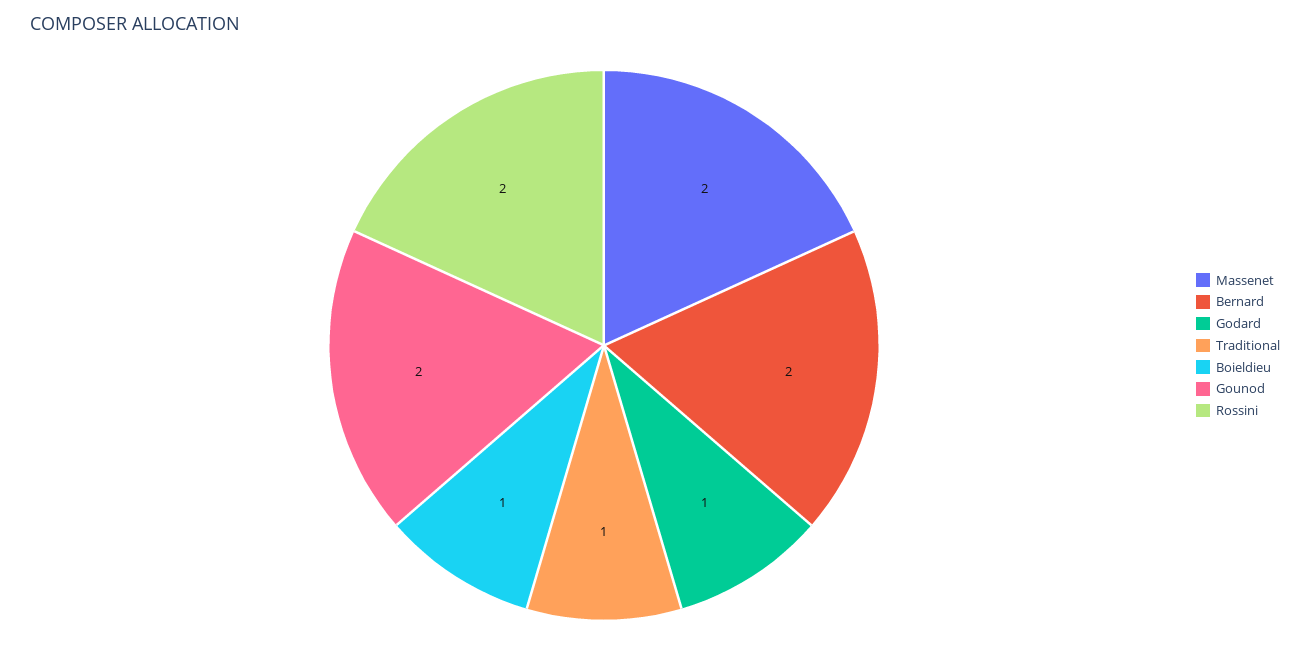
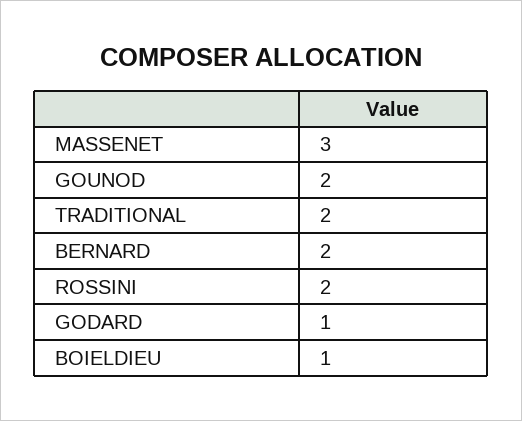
  {
-   "Massenet": 2,
+   "Massenet": 3,
    "Bernard": 2,
    "Godard": 1,
-   "Traditional": 1,
+   "Traditional": 2,
    "Boieldieu": 1,
    "Gounod": 2,
    "Rossini": 2
  }

